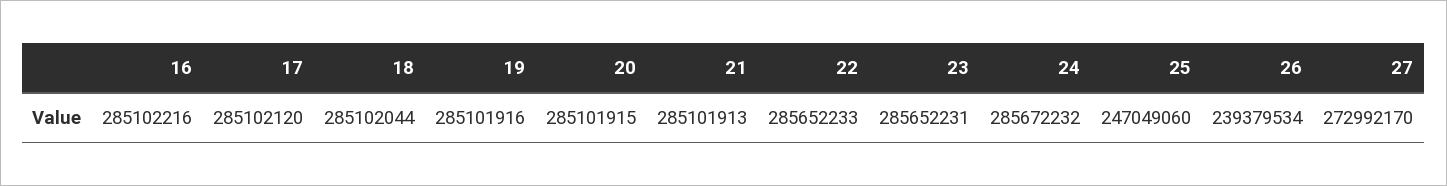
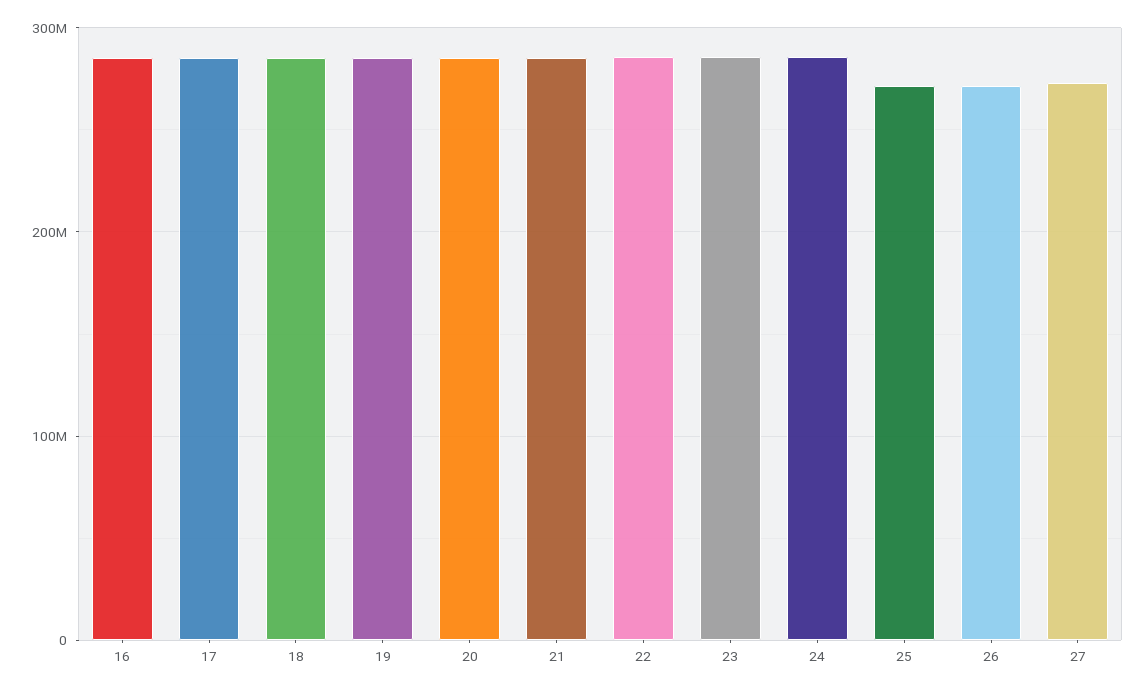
  {
    "16": 285102216,
    "17": 285102120,
    "18": 285102044,
    "19": 285101916,
    "20": 285101915,
    "21": 285101913,
    "22": 285652233,
    "23": 285652231,
    "24": 285672232,
-   "25": 247049060,
+   "25": 270000000,
-   "26": 239379534,
+   "26": 270000000,
    "27": 272992170
  }

